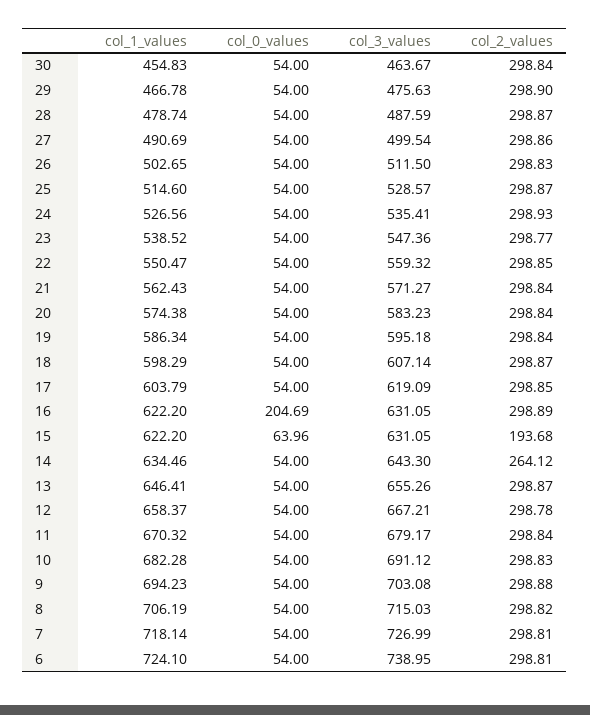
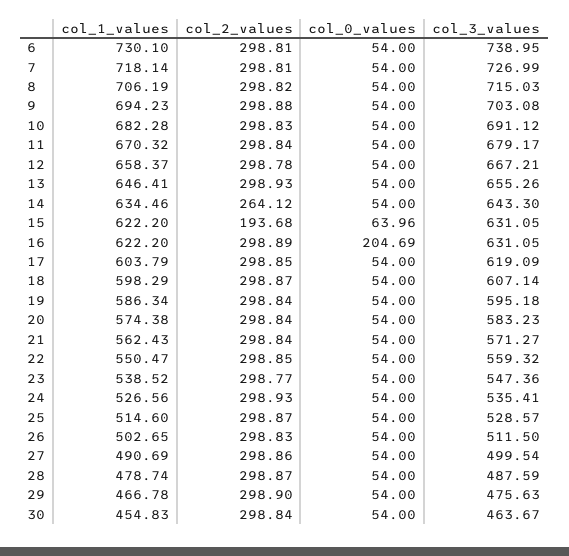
  {
    "col_1_values": {
      "30": 454.83,
      "29": 466.78,
      "28": 478.74,
      "27": 490.69,
      "26": 502.65,
      "25": 514.6,
      "24": 526.56,
      "23": 538.52,
      "22": 550.47,
      "21": 562.43,
      "20": 574.38,
      "19": 586.34,
      "18": 598.29,
      "17": 603.79,
      "16": 622.2,
      "15": 622.2,
      "14": 634.46,
      "13": 646.41,
      "12": 658.37,
      "11": 670.32,
      "10": 682.28,
      "9": 694.23,
      "8": 706.19,
      "7": 718.14,
-     "6": 724.1
+     "6": 730.1
    },
    "col_0_values": {
      "30": 54,
      "29": 54,
      "28": 54,
      "27": 54,
      "26": 54,
      "25": 54,
      "24": 54,
      "23": 54,
      "22": 54,
      "21": 54,
      "20": 54,
      "19": 54,
      "18": 54,
      "17": 54,
      "16": 204.69,
      "15": 63.96,
      "14": 54,
      "13": 54,
      "12": 54,
      "11": 54,
      "10": 54,
      "9": 54,
      "8": 54,
      "7": 54,
      "6": 54
    },
    "col_3_values": {
      "30": 463.67,
      "29": 475.63,
      "28": 487.59,
      "27": 499.54,
      "26": 511.5,
      "25": 528.57,
      "24": 535.41,
      "23": 547.36,
      "22": 559.32,
      "21": 571.27,
      "20": 583.23,
      "19": 595.18,
      "18": 607.14,
      "17": 619.09,
      "16": 631.05,
      "15": 631.05,
      "14": 643.3,
      "13": 655.26,
      "12": 667.21,
      "11": 679.17,
      "10": 691.12,
      "9": 703.08,
      "8": 715.03,
      "7": 726.99,
      "6": 738.95
    },
    "col_2_values": {
      "30": 298.84,
      "29": 298.9,
      "28": 298.87,
      "27": 298.86,
      "26": 298.83,
      "25": 298.87,
      "24": 298.93,
      "23": 298.77,
      "22": 298.85,
      "21": 298.84,
      "20": 298.84,
      "19": 298.84,
      "18": 298.87,
      "17": 298.85,
      "16": 298.89,
      "15": 193.68,
      "14": 264.12,
-     "13": 298.87,
+     "13": 298.93,
      "12": 298.78,
      "11": 298.84,
      "10": 298.83,
      "9": 298.88,
      "8": 298.82,
      "7": 298.81,
      "6": 298.81
    }
  }

